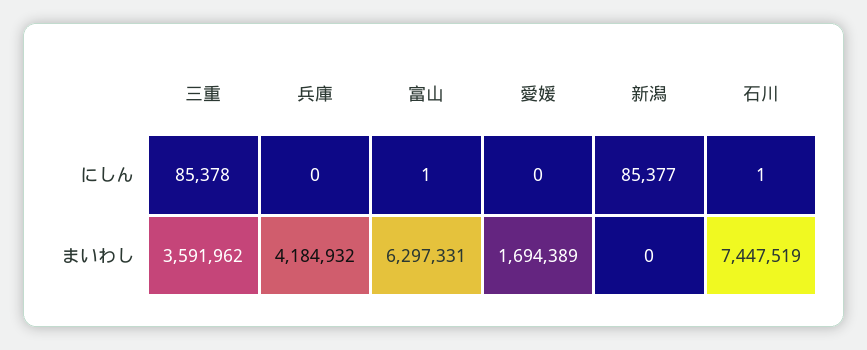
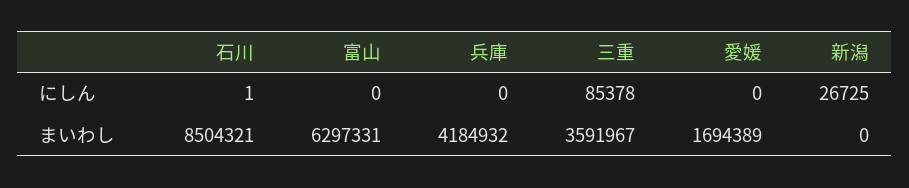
  {
    "三重": {
      "にしん": 85378,
-     "まいわし": 3591962
+     "まいわし": 3591967
    },
    "兵庫": {
      "にしん": 0,
      "まいわし": 4184932
    },
    "富山": {
-     "にしん": 1,
+     "にしん": 0,
      "まいわし": 6297331
    },
    "愛媛": {
      "にしん": 0,
      "まいわし": 1694389
    },
    "新潟": {
-     "にしん": 85377,
+     "にしん": 26725,
      "まいわし": 0
    },
    "石川": {
      "にしん": 1,
-     "まいわし": 7447519
+     "まいわし": 8504321
    }
  }

